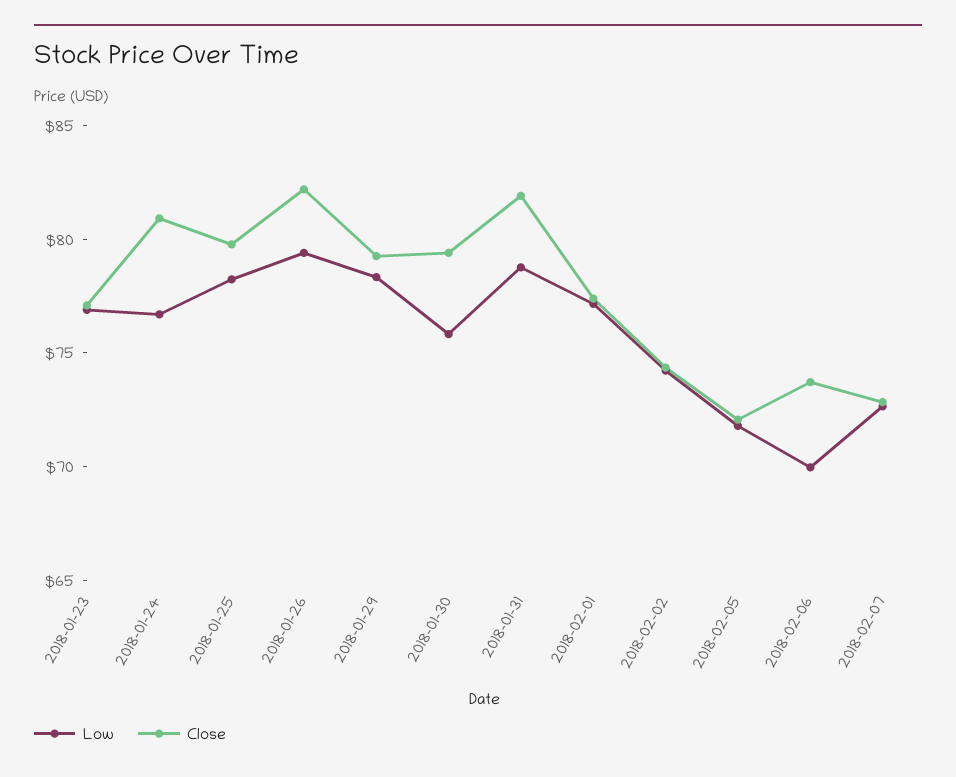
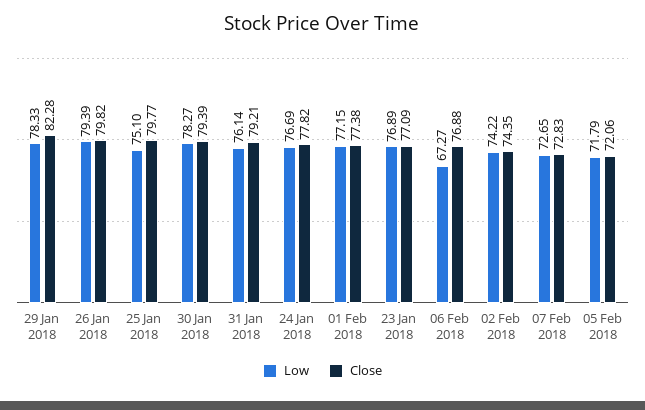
  {
    "Low": {
      "2018-01-23": 76.89,
      "2018-01-24": 76.69,
-     "2018-01-25": 78,
+     "2018-01-25": 75.1,
      "2018-01-26": 79.39,
      "2018-01-29": 78.33,
-     "2018-01-30": 76,
+     "2018-01-30": 78.27,
-     "2018-01-31": 79,
+     "2018-01-31": 76.14,
      "2018-02-01": 77.15,
      "2018-02-02": 74.22,
      "2018-02-05": 71.79,
-     "2018-02-06": 70,
+     "2018-02-06": 67.27,
      "2018-02-07": 72.65
    },
    "Close": {
      "2018-01-23": 77.09,
-     "2018-01-24": 81,
+     "2018-01-24": 77.82,
      "2018-01-25": 79.77,
-     "2018-01-26": 82,
+     "2018-01-26": 79.82,
-     "2018-01-29": 79,
+     "2018-01-29": 82.28,
      "2018-01-30": 79.39,
-     "2018-01-31": 82,
+     "2018-01-31": 79.21,
      "2018-02-01": 77.38,
      "2018-02-02": 74.35,
      "2018-02-05": 72.06,
-     "2018-02-06": 74,
+     "2018-02-06": 76.88,
      "2018-02-07": 72.83
    }
  }

